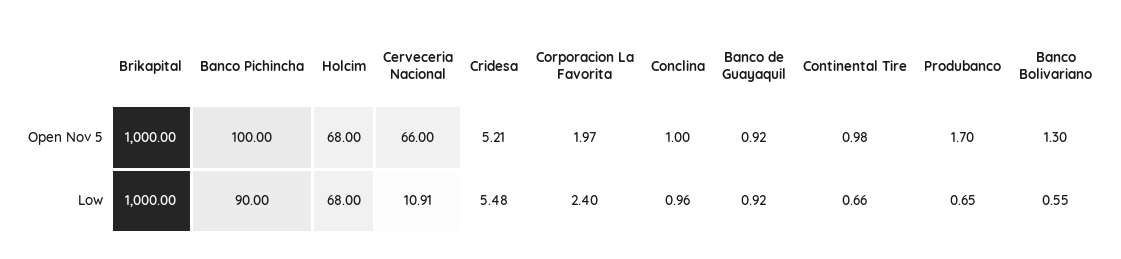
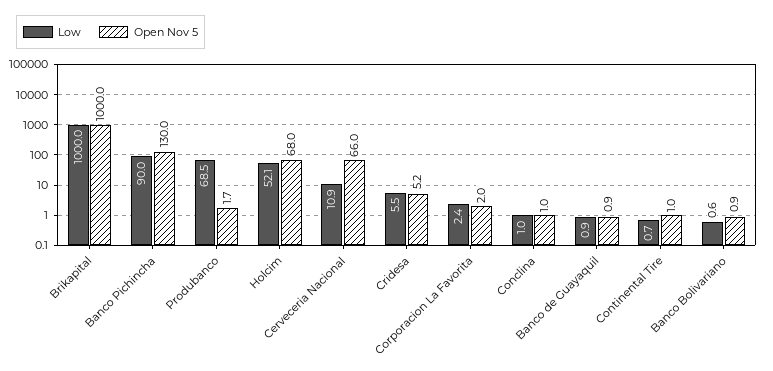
  {
    "Open Nov 5": {
      "Brikapital": 1000,
-     "Banco Pichincha": 100,
+     "Banco Pichincha": 130,
      "Holcim": 68,
      "Cerveceria Nacional": 66,
      "Cridesa": 5.21,
      "Corporacion La Favorita": 1.97,
      "Conclina": 1,
      "Banco de Guayaquil": 0.92,
      "Continental Tire": 0.98,
      "Produbanco": 1.7,
-     "Banco Bolivariano": 1.3
+     "Banco Bolivariano": 0.9
    },
    "Low": {
      "Brikapital": 1000,
      "Banco Pichincha": 90,
-     "Holcim": 68,
+     "Holcim": 52.1,
      "Cerveceria Nacional": 10.91,
      "Cridesa": 5.48,
      "Corporacion La Favorita": 2.4,
      "Conclina": 0.96,
      "Banco de Guayaquil": 0.92,
      "Continental Tire": 0.66,
-     "Produbanco": 0.65,
+     "Produbanco": 68.5,
      "Banco Bolivariano": 0.55
    }
  }

